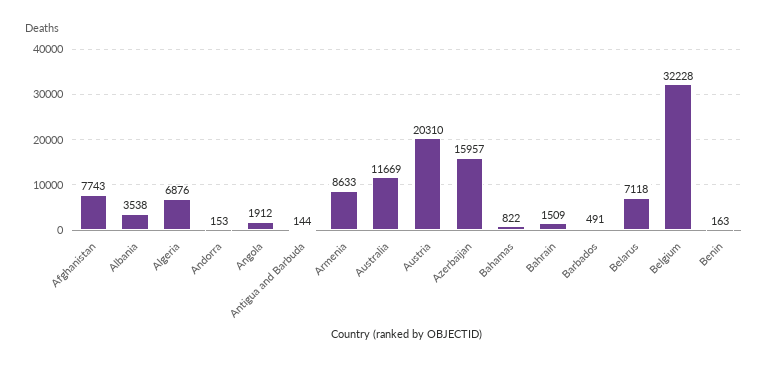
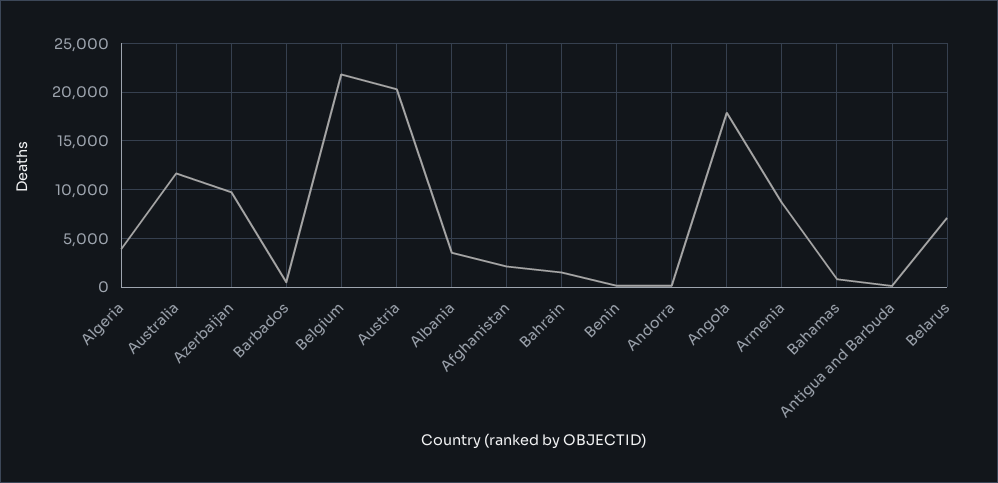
  {
-   "Afghanistan": 7743,
+   "Afghanistan": 2000,
    "Albania": 3538,
-   "Algeria": 6876,
+   "Algeria": 4000,
    "Andorra": 153,
-   "Angola": 1912,
+   "Angola": 18000,
    "Antigua and Barbuda": 144,
    "Armenia": 8633,
    "Australia": 11669,
    "Austria": 20310,
-   "Azerbaijan": 15957,
+   "Azerbaijan": 10000,
    "Bahamas": 822,
    "Bahrain": 1509,
    "Barbados": 491,
    "Belarus": 7118,
-   "Belgium": 32228,
+   "Belgium": 22000,
    "Benin": 163
  }

